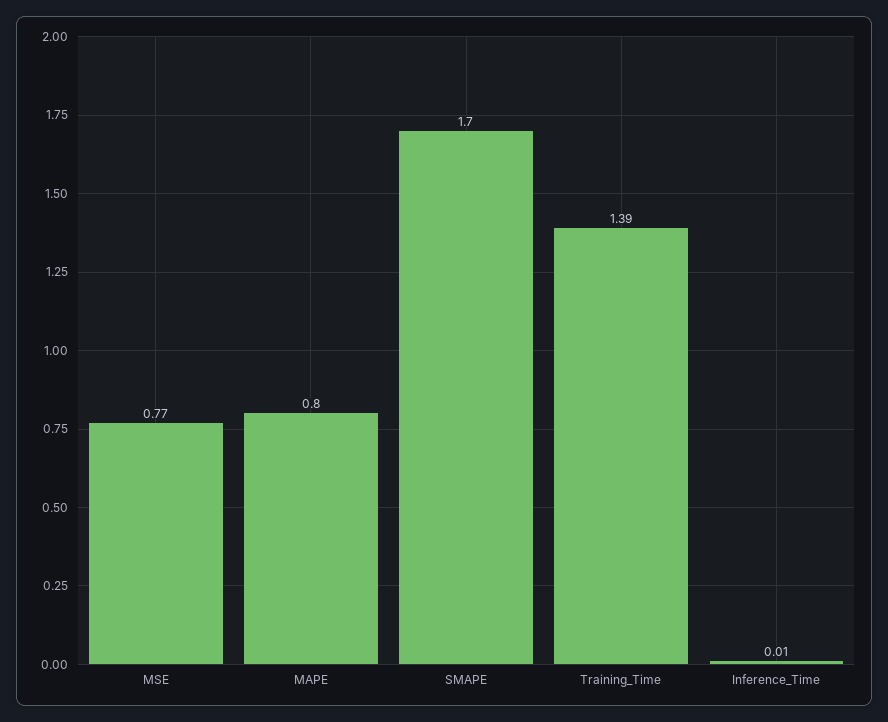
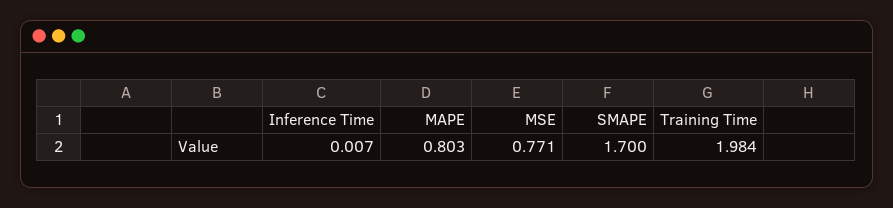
  {
    "MSE": 0.771,
    "MAPE": 0.803,
    "SMAPE": 1.7,
-   "Training_Time": 1.39,
+   "Training_Time": 1.984,
    "Inference_Time": 0.007
  }

